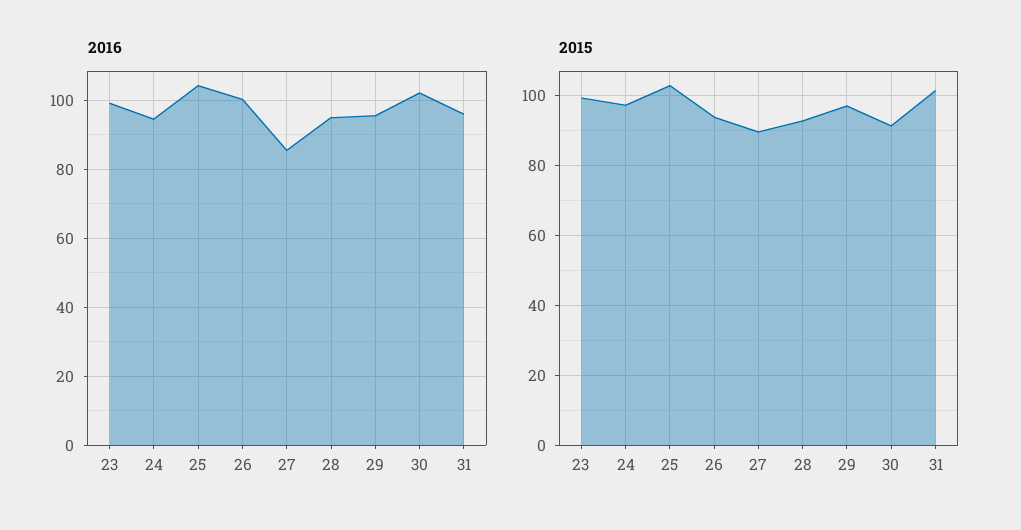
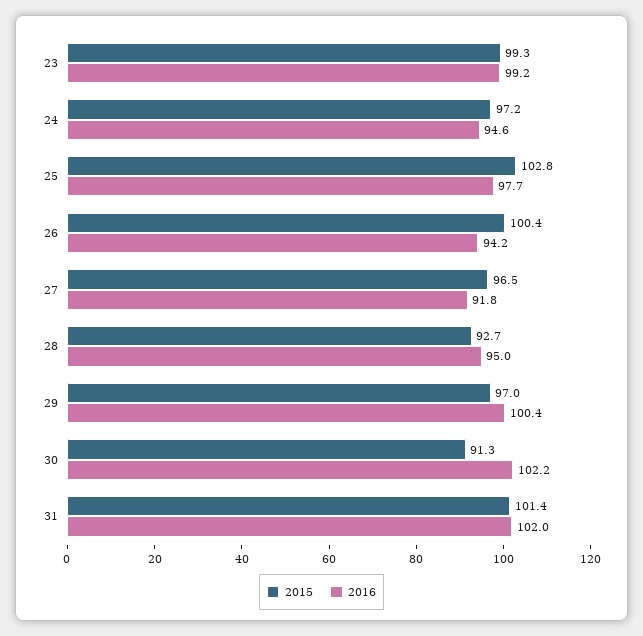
  {
    "2016": {
      "23": 99.2,
      "24": 94.6,
-     "25": 104,
+     "25": 97.7,
-     "26": 100,
+     "26": 94.2,
-     "27": 86,
+     "27": 91.8,
      "28": 95,
-     "29": 96,
+     "29": 100.4,
      "30": 102.2,
-     "31": 96
+     "31": 102
    },
    "2015": {
      "23": 99.3,
      "24": 97.2,
      "25": 102.8,
-     "26": 94,
+     "26": 100.4,
-     "27": 90,
+     "27": 96.5,
      "28": 92.7,
      "29": 97,
      "30": 91.3,
      "31": 101.4
    }
  }

